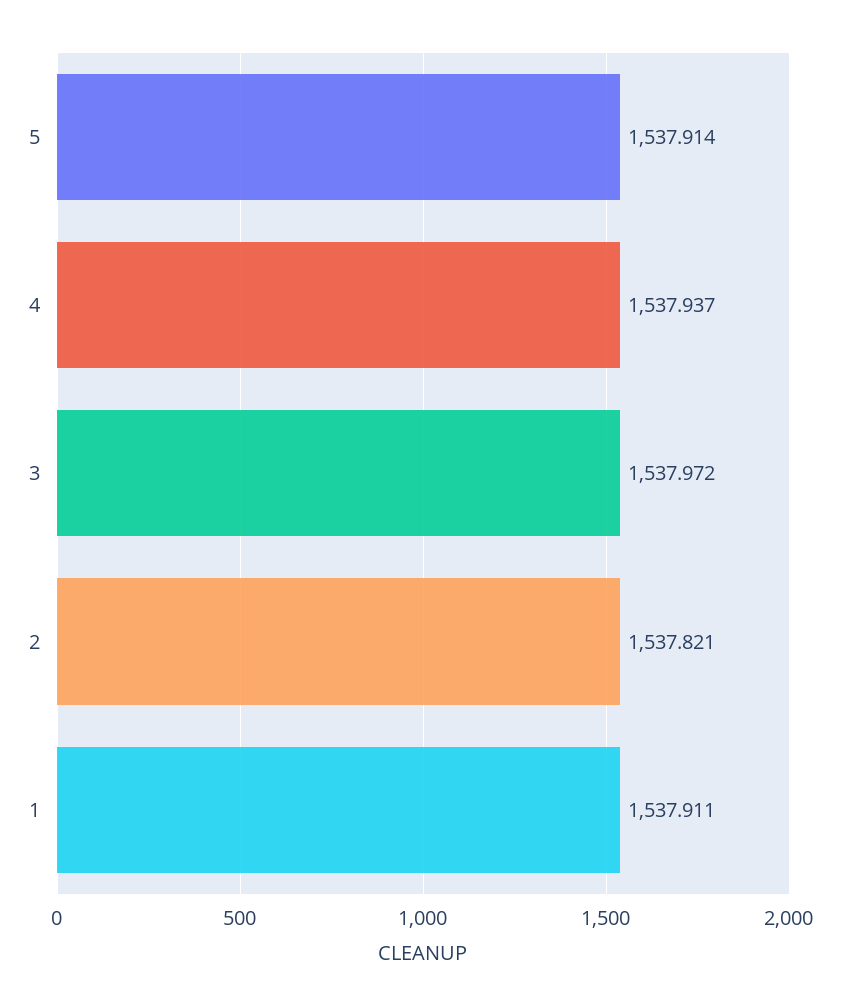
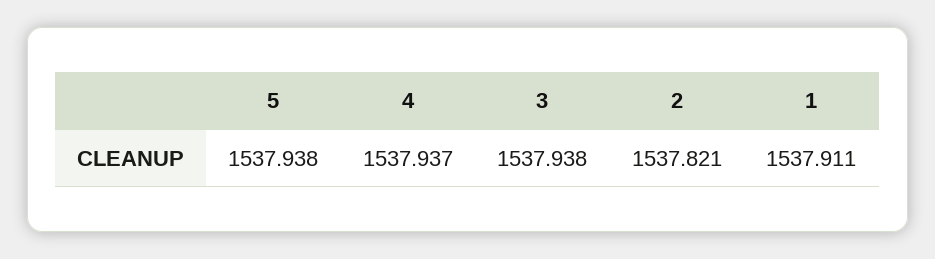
  {
-   "5": 1537.914,
+   "5": 1537.938,
    "4": 1537.937,
-   "3": 1537.972,
+   "3": 1537.938,
    "2": 1537.821,
    "1": 1537.911
  }

